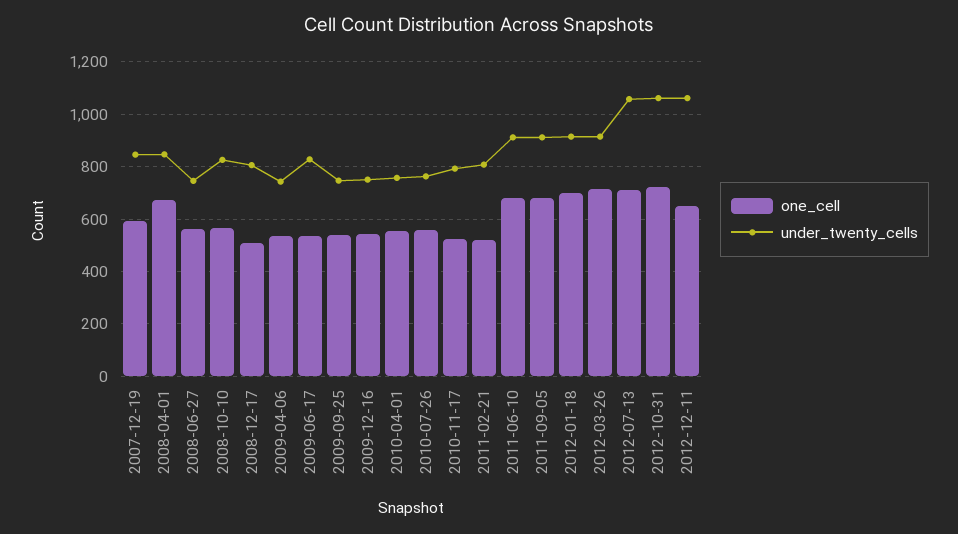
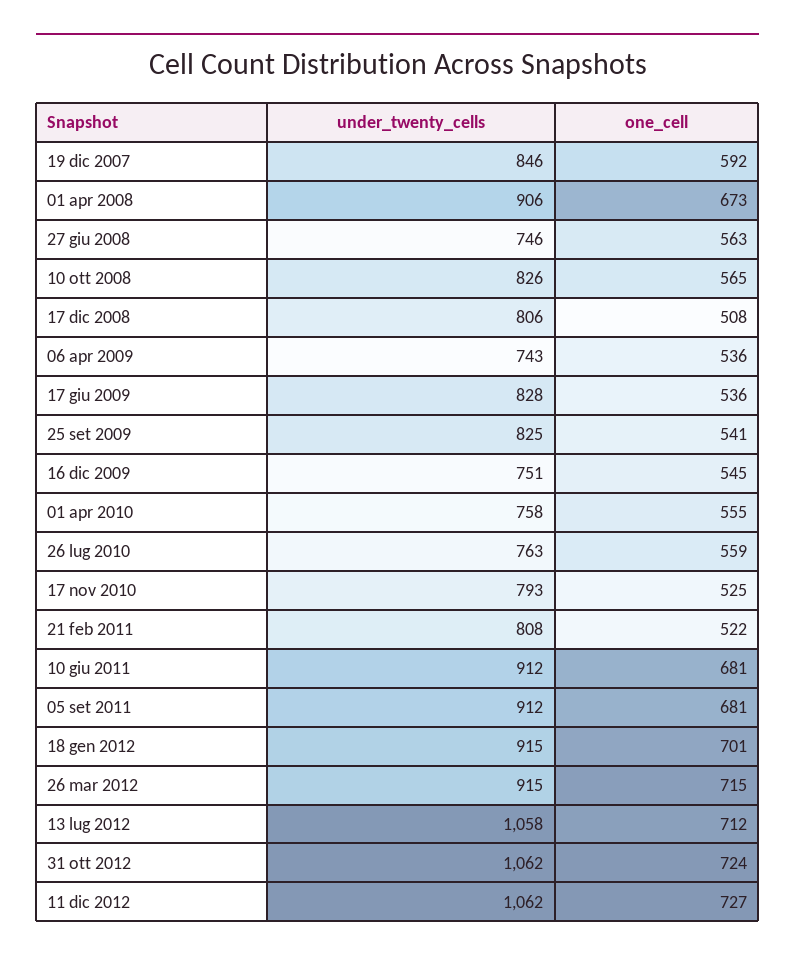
  {
    "one_cell": {
      "2007-12-19": 592,
      "2008-04-01": 673,
      "2008-06-27": 563,
      "2008-10-10": 565,
      "2008-12-17": 508,
      "2009-04-06": 536,
      "2009-06-17": 536,
      "2009-09-25": 541,
      "2009-12-16": 545,
      "2010-04-01": 555,
      "2010-07-26": 559,
      "2010-11-17": 525,
      "2011-02-21": 522,
      "2011-06-10": 681,
      "2011-09-05": 681,
      "2012-01-18": 701,
      "2012-03-26": 715,
      "2012-07-13": 712,
      "2012-10-31": 724,
-     "2012-12-11": 650
+     "2012-12-11": 727
    },
    "under_twenty_cells": {
      "2007-12-19": 846,
-     "2008-04-01": 850,
+     "2008-04-01": 906,
      "2008-06-27": 746,
      "2008-10-10": 826,
      "2008-12-17": 806,
      "2009-04-06": 743,
      "2009-06-17": 828,
-     "2009-09-25": 750,
+     "2009-09-25": 825,
      "2009-12-16": 751,
      "2010-04-01": 758,
      "2010-07-26": 763,
      "2010-11-17": 793,
      "2011-02-21": 808,
      "2011-06-10": 912,
      "2011-09-05": 912,
      "2012-01-18": 915,
      "2012-03-26": 915,
      "2012-07-13": 1058,
      "2012-10-31": 1062,
      "2012-12-11": 1062
    }
  }

